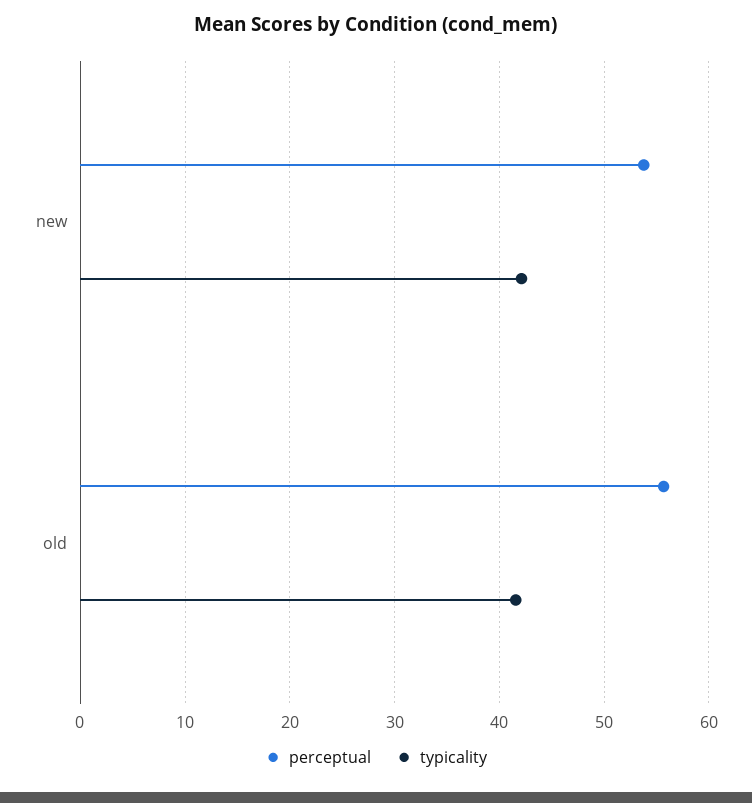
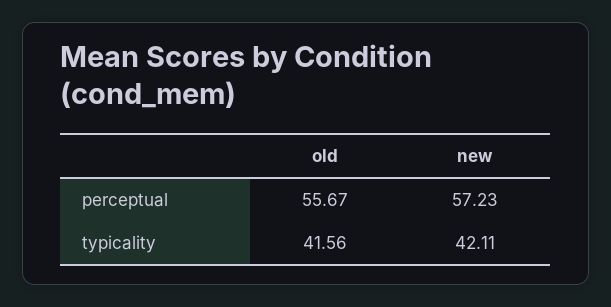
  {
    "perceptual": {
-     "new": 54,
+     "new": 57.23,
      "old": 55.67
    },
    "typicality": {
      "new": 42.11,
      "old": 41.56
    }
  }

